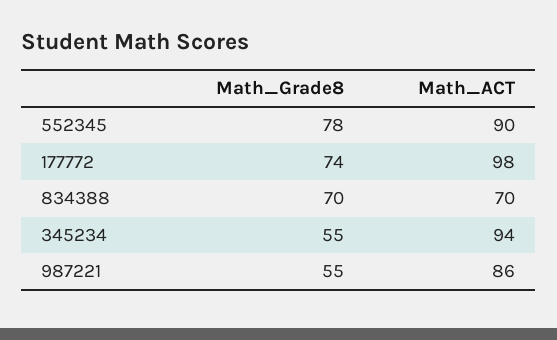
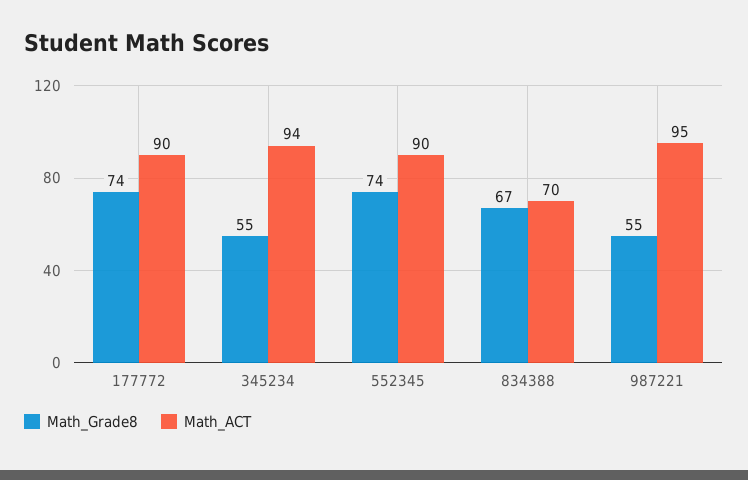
  {
    "Math_Grade8": {
-     "552345": 78,
+     "552345": 74,
      "177772": 74,
-     "834388": 70,
+     "834388": 67,
      "345234": 55,
      "987221": 55
    },
    "Math_ACT": {
      "552345": 90,
-     "177772": 98,
+     "177772": 90,
      "834388": 70,
      "345234": 94,
-     "987221": 86
+     "987221": 95
    }
  }

